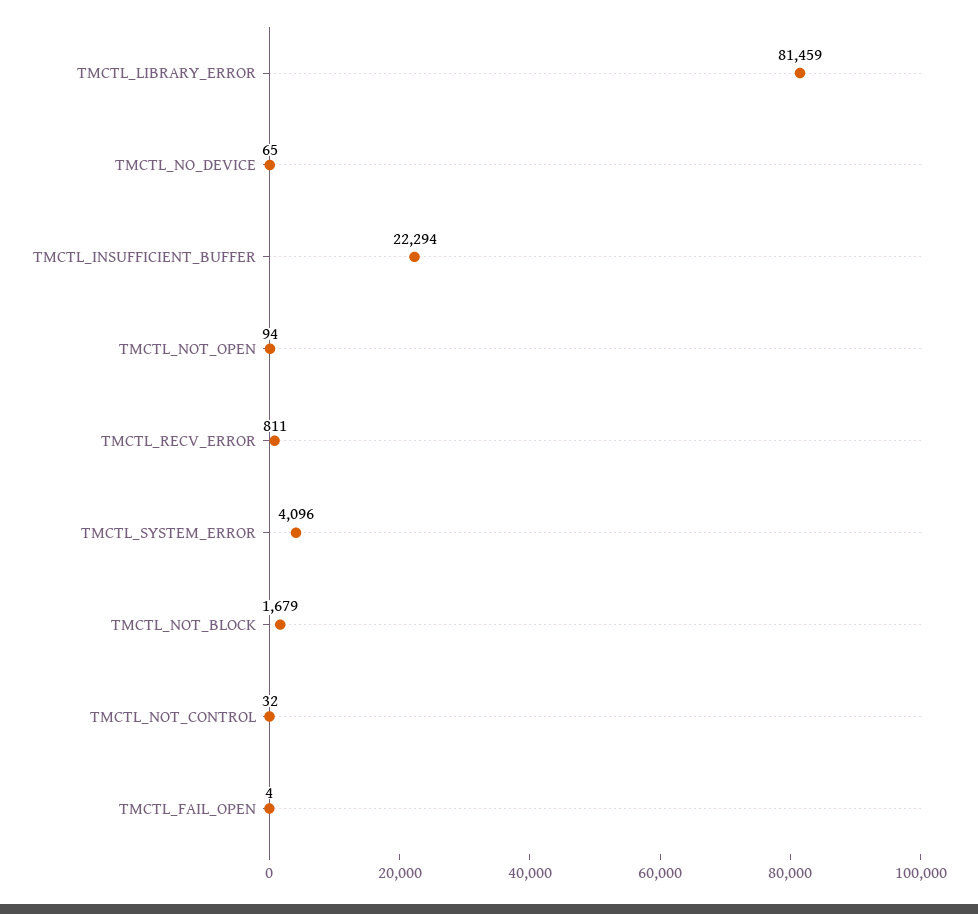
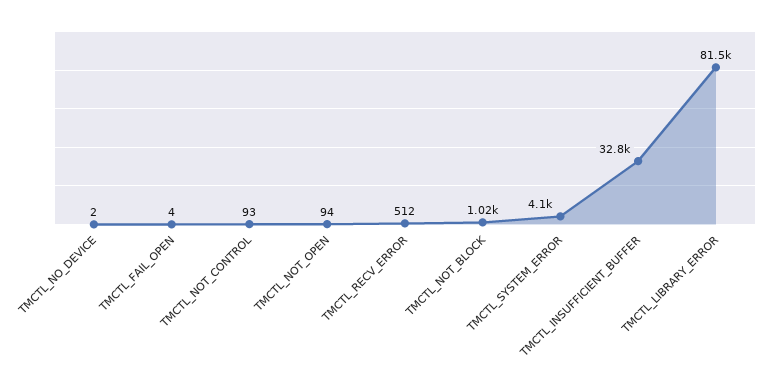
  {
    "TMCTL_LIBRARY_ERROR": 81459,
-   "TMCTL_NO_DEVICE": 65,
+   "TMCTL_NO_DEVICE": 2,
-   "TMCTL_INSUFFICIENT_BUFFER": 22294,
+   "TMCTL_INSUFFICIENT_BUFFER": 32800,
    "TMCTL_NOT_OPEN": 94,
-   "TMCTL_RECV_ERROR": 811,
+   "TMCTL_RECV_ERROR": 512,
    "TMCTL_SYSTEM_ERROR": 4096,
-   "TMCTL_NOT_BLOCK": 1679,
+   "TMCTL_NOT_BLOCK": 1020,
-   "TMCTL_NOT_CONTROL": 32,
+   "TMCTL_NOT_CONTROL": 93,
    "TMCTL_FAIL_OPEN": 4
  }

